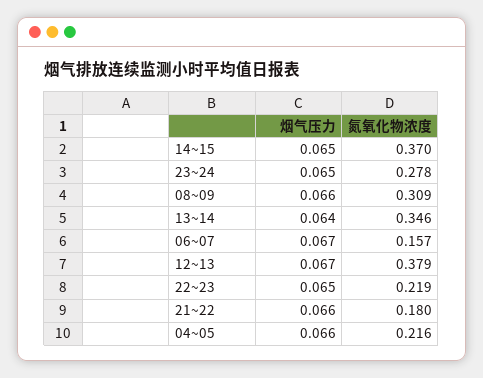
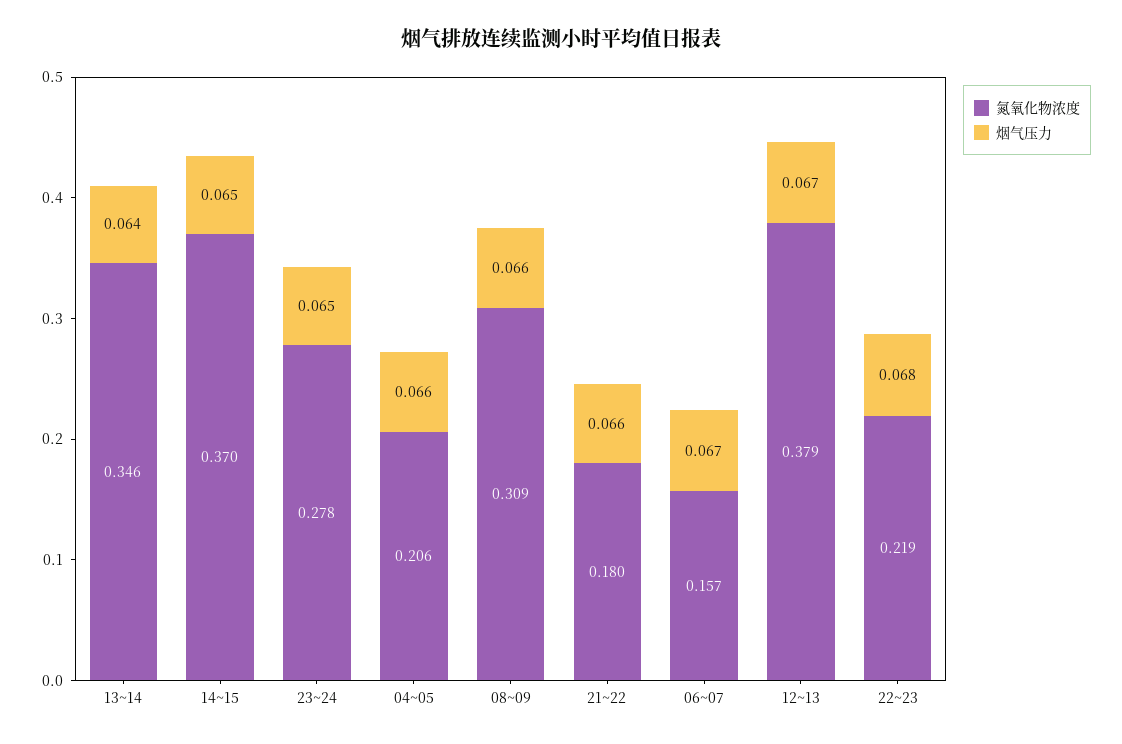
  {
    "烟气压力": {
      "14~15": 0.065,
      "23~24": 0.065,
      "08~09": 0.066,
      "13~14": 0.064,
      "06~07": 0.067,
      "12~13": 0.067,
-     "22~23": 0.065,
+     "22~23": 0.068,
      "21~22": 0.066,
      "04~05": 0.066
    },
    "氮氧化物浓度": {
      "14~15": 0.37,
      "23~24": 0.278,
      "08~09": 0.309,
      "13~14": 0.346,
      "06~07": 0.157,
      "12~13": 0.379,
      "22~23": 0.219,
      "21~22": 0.18,
-     "04~05": 0.216
+     "04~05": 0.206
    }
  }

